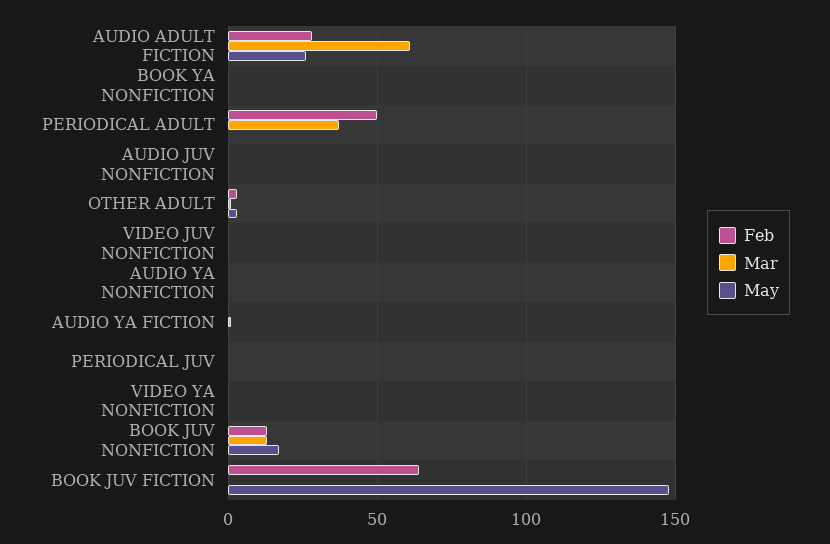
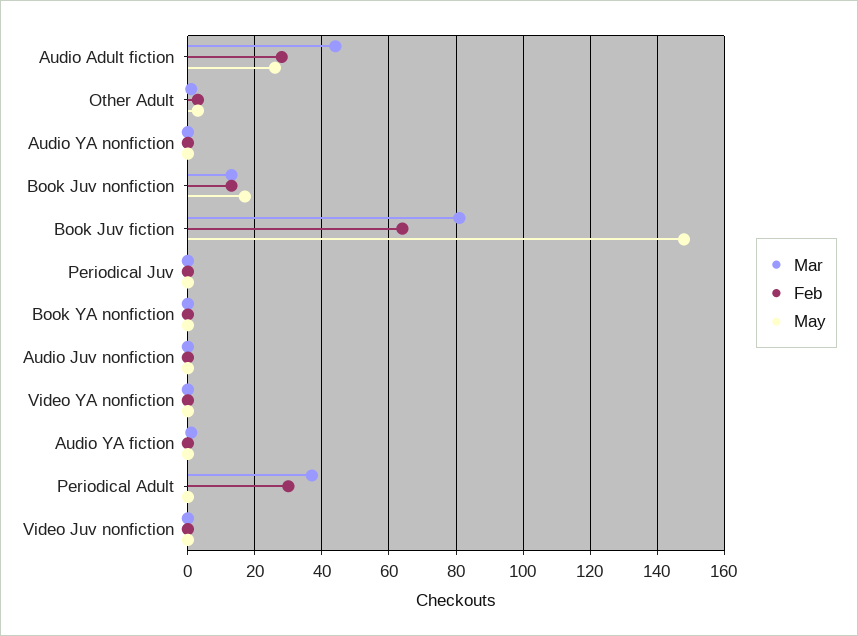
  {
    "Feb": {
      "AUDIO ADULT FICTION": 30,
      "BOOK YA NONFICTION": 0,
-     "PERIODICAL ADULT": 50,
+     "PERIODICAL ADULT": 30,
      "AUDIO JUV NONFICTION": 0,
      "OTHER ADULT": 5,
      "VIDEO JUV NONFICTION": 0,
      "AUDIO YA NONFICTION": 0,
      "AUDIO YA FICTION": 0,
      "PERIODICAL JUV": 0,
      "VIDEO YA NONFICTION": 0,
      "BOOK JUV NONFICTION": 15,
      "BOOK JUV FICTION": 65
    },
    "Mar": {
-     "AUDIO ADULT FICTION": 60,
+     "AUDIO ADULT FICTION": 45,
      "BOOK YA NONFICTION": 0,
      "PERIODICAL ADULT": 35,
      "AUDIO JUV NONFICTION": 0,
      "OTHER ADULT": 0,
      "VIDEO JUV NONFICTION": 0,
      "AUDIO YA NONFICTION": 0,
      "AUDIO YA FICTION": 0,
      "PERIODICAL JUV": 0,
      "VIDEO YA NONFICTION": 0,
      "BOOK JUV NONFICTION": 15,
-     "BOOK JUV FICTION": 0
+     "BOOK JUV FICTION": 80
    },
    "May": {
      "AUDIO ADULT FICTION": 25,
      "BOOK YA NONFICTION": 0,
      "PERIODICAL ADULT": 0,
      "AUDIO JUV NONFICTION": 0,
      "OTHER ADULT": 5,
      "VIDEO JUV NONFICTION": 0,
      "AUDIO YA NONFICTION": 0,
      "AUDIO YA FICTION": 0,
      "PERIODICAL JUV": 0,
      "VIDEO YA NONFICTION": 0,
      "BOOK JUV NONFICTION": 15,
      "BOOK JUV FICTION": 150
    }
  }

